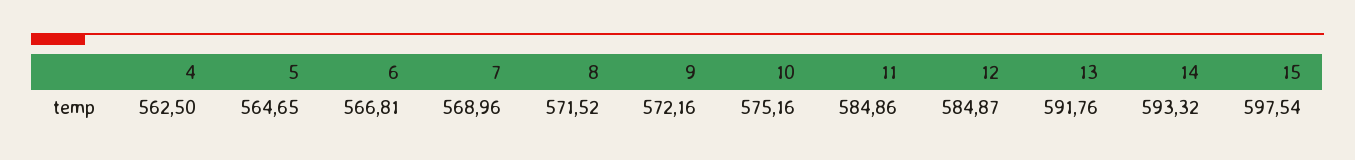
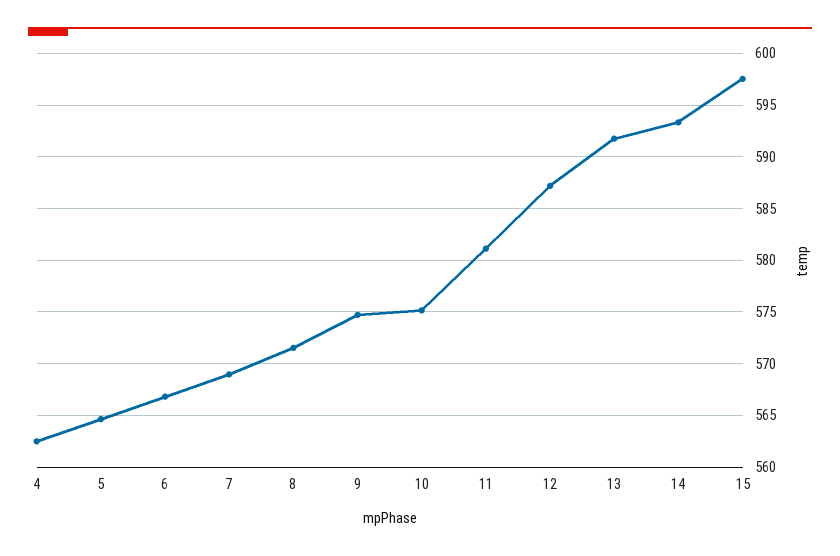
  {
    "4": 562.5,
    "5": 564.65,
    "6": 566.81,
    "7": 568.96,
    "8": 571.52,
-   "9": 572.16,
+   "9": 575,
    "10": 575.16,
-   "11": 584.86,
+   "11": 581,
-   "12": 584.87,
+   "12": 587,
    "13": 591.76,
    "14": 593.32,
    "15": 597.54
  }

